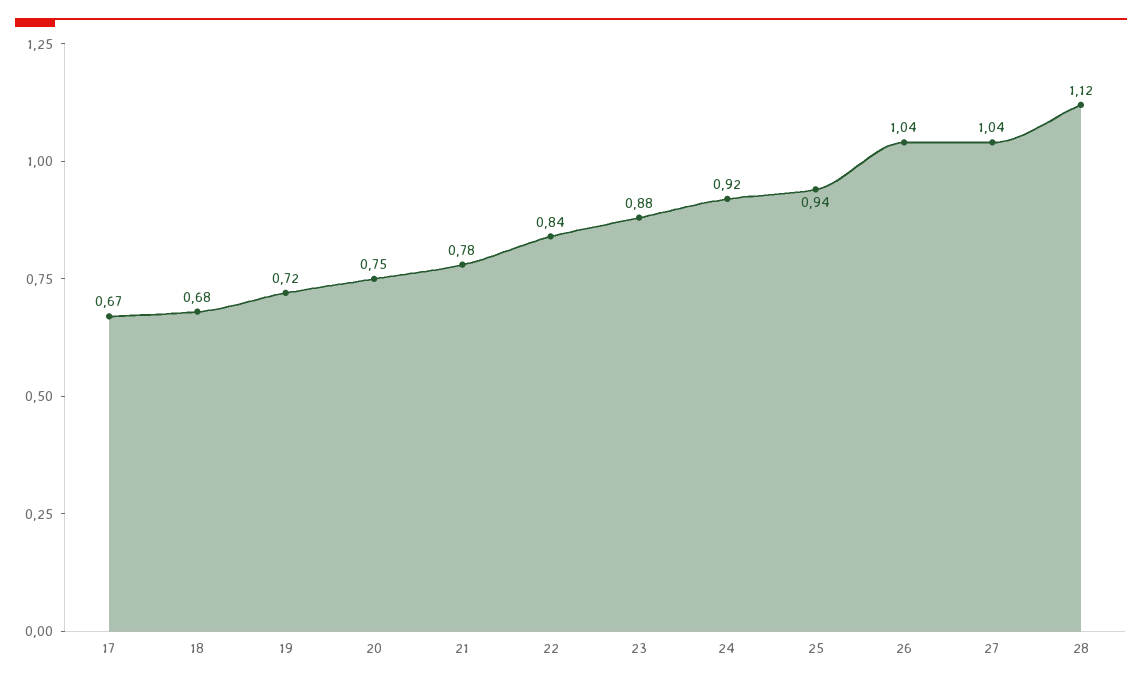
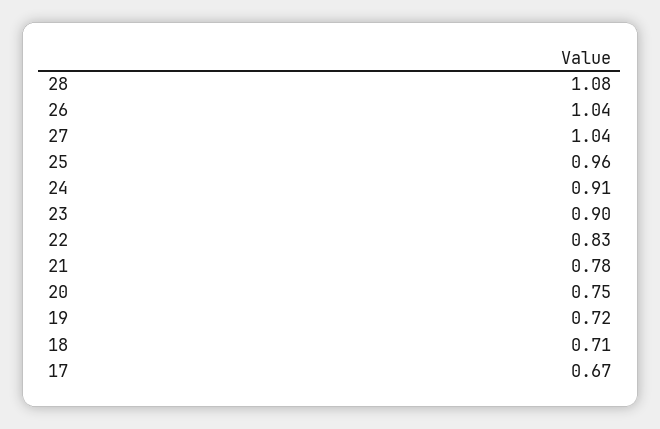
  {
    "17": 0.67,
-   "18": 0.68,
+   "18": 0.71,
    "19": 0.72,
    "20": 0.75,
    "21": 0.78,
-   "22": 0.84,
+   "22": 0.83,
-   "23": 0.88,
+   "23": 0.9,
-   "24": 0.92,
+   "24": 0.91,
-   "25": 0.94,
+   "25": 0.96,
    "26": 1.04,
    "27": 1.04,
-   "28": 1.12
+   "28": 1.08
  }

